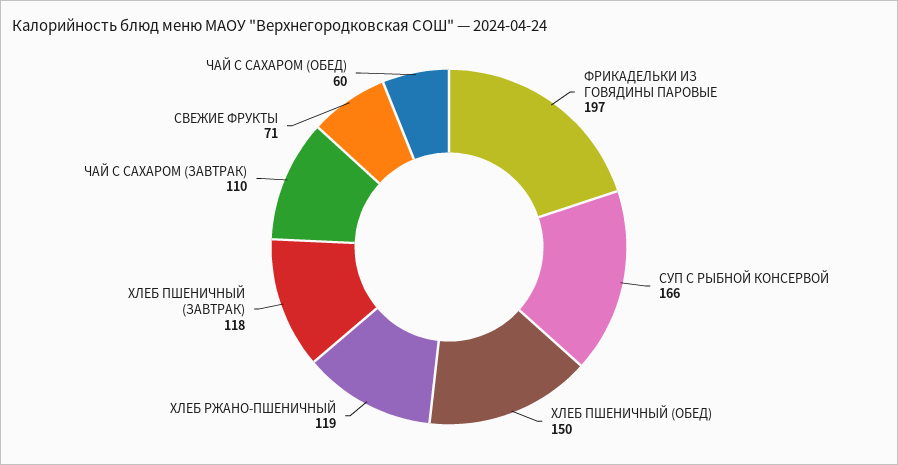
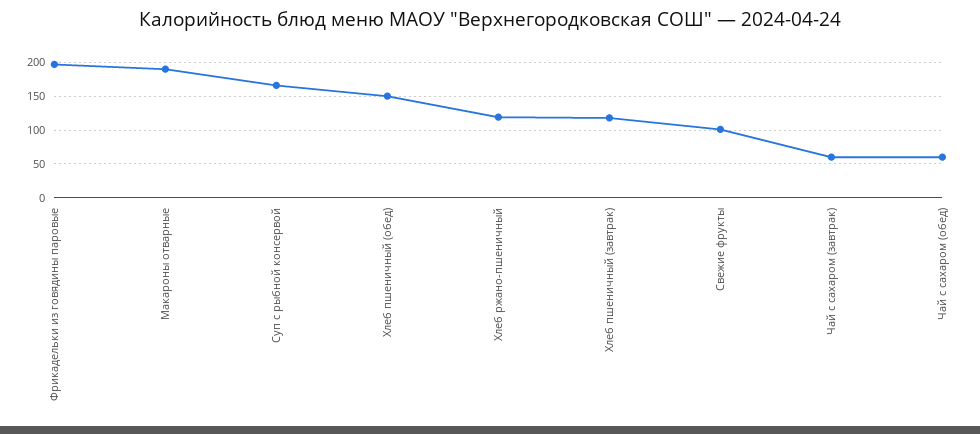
  {
    "ФРИКАДЕЛЬКИ ИЗ ГОВЯДИНЫ ПАРОВЫЕ": 197,
    "СУП С РЫБНОЙ КОНСЕРВОЙ": 166,
    "ХЛЕБ ПШЕНИЧНЫЙ (ОБЕД)": 150,
    "ХЛЕБ РЖАНО-ПШЕНИЧНЫЙ": 119,
    "ХЛЕБ ПШЕНИЧНЫЙ (ЗАВТРАК)": 118,
-   "ЧАЙ С САХАРОМ (ЗАВТРАК)": 110,
+   "ЧАЙ С САХАРОМ (ЗАВТРАК)": 60,
-   "СВЕЖИЕ ФРУКТЫ": 71,
+   "СВЕЖИЕ ФРУКТЫ": 100,
-   "ЧАЙ С САХАРОМ (ОБЕД)": 60
+   "ЧАЙ С САХАРОМ (ОБЕД)": 60,
+   "Макароны отварные": 190
  }

